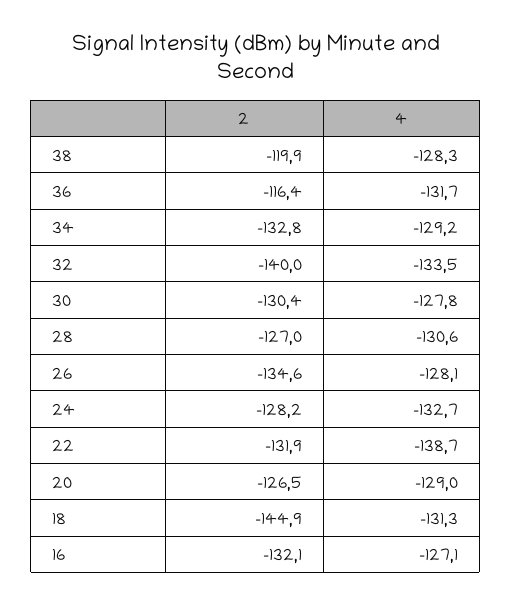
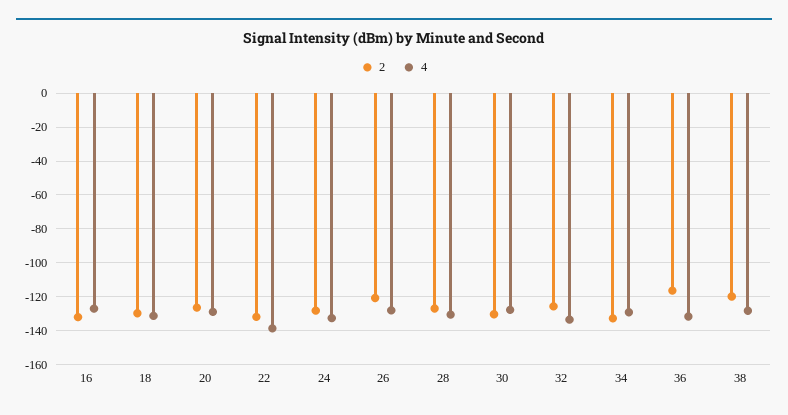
  {
    "2": {
      "38": -119.9,
      "36": -116.4,
      "34": -132.8,
-     "32": -140,
+     "32": -125,
      "30": -130.4,
      "28": -127,
-     "26": -134.6,
+     "26": -120,
      "24": -128.2,
      "22": -131.9,
      "20": -126.5,
-     "18": -144.9,
+     "18": -130,
      "16": -132.1
    },
    "4": {
      "38": -128.3,
      "36": -131.7,
      "34": -129.2,
      "32": -133.5,
      "30": -127.8,
      "28": -130.6,
      "26": -128.1,
      "24": -132.7,
      "22": -138.7,
      "20": -129,
      "18": -131.3,
      "16": -127.1
    }
  }

